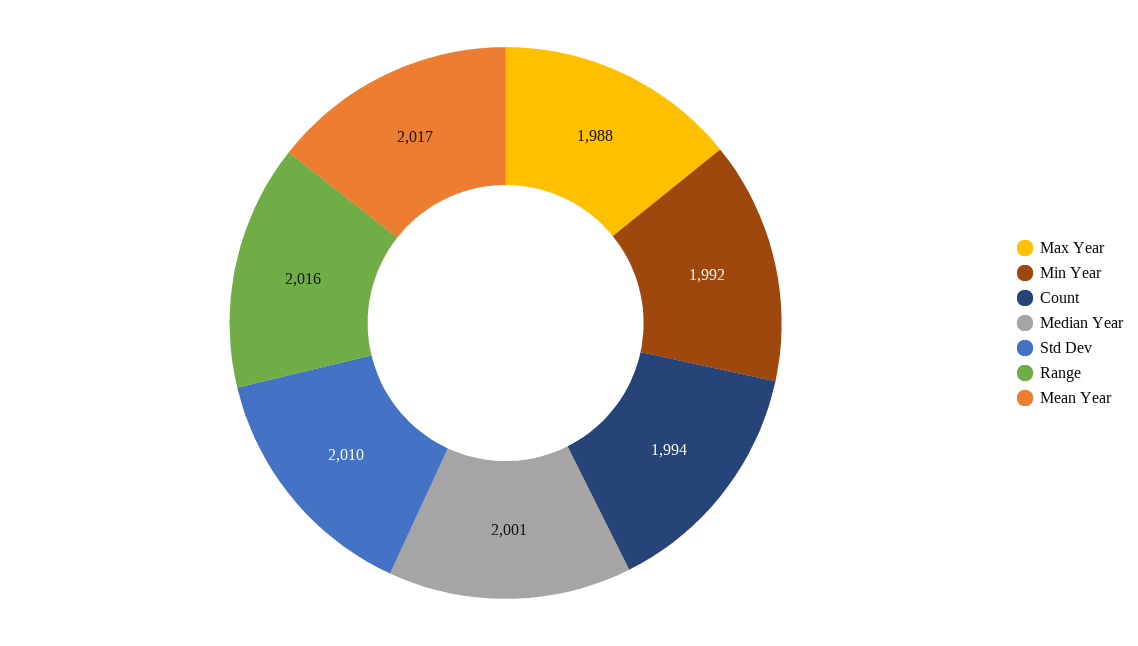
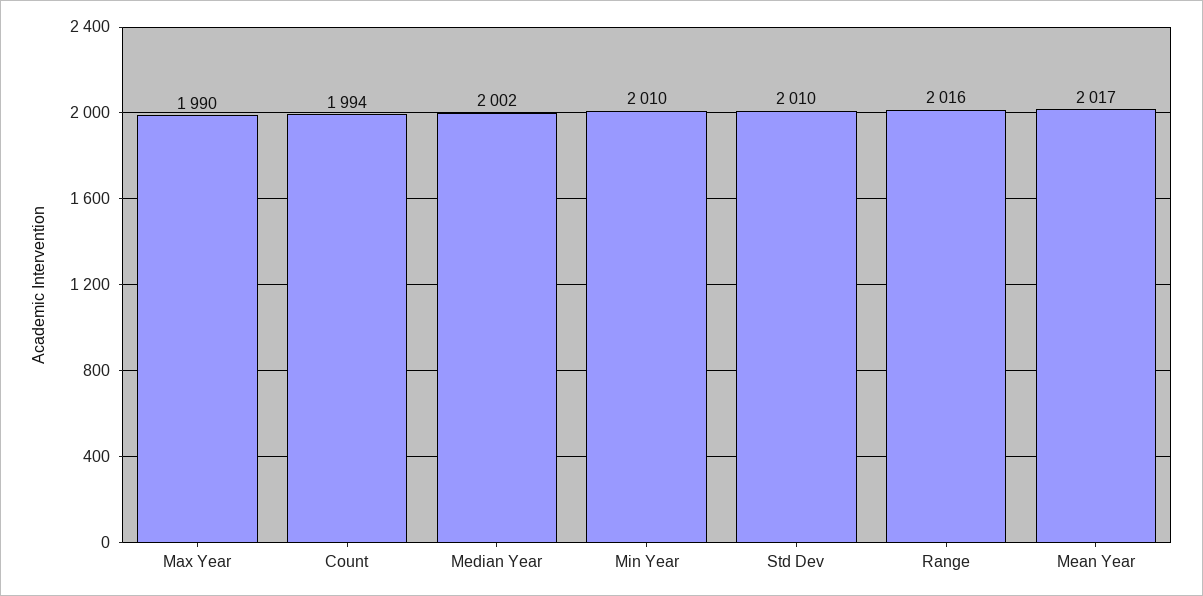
  {
-   "Max Year": 1988,
+   "Max Year": 1990,
-   "Min Year": 1992,
+   "Min Year": 2010,
    "Count": 1994,
-   "Median Year": 2001,
+   "Median Year": 2002,
    "Std Dev": 2010,
    "Range": 2016,
    "Mean Year": 2017
  }

